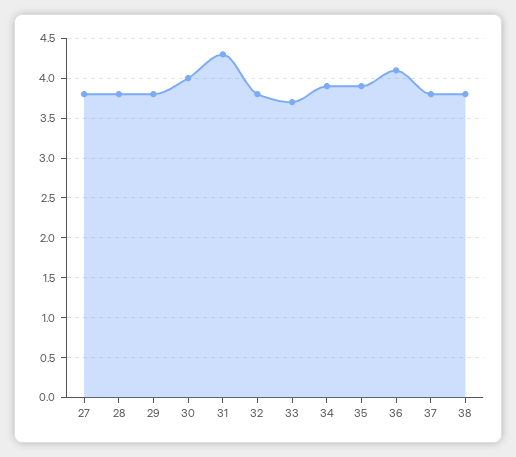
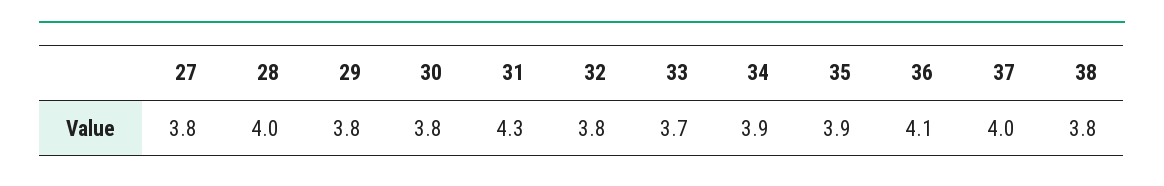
  {
    "27": 3.8,
-   "28": 3.8,
+   "28": 4,
    "29": 3.8,
-   "30": 4,
+   "30": 3.8,
    "31": 4.3,
    "32": 3.8,
    "33": 3.7,
    "34": 3.9,
    "35": 3.9,
    "36": 4.1,
-   "37": 3.8,
+   "37": 4,
    "38": 3.8
  }

